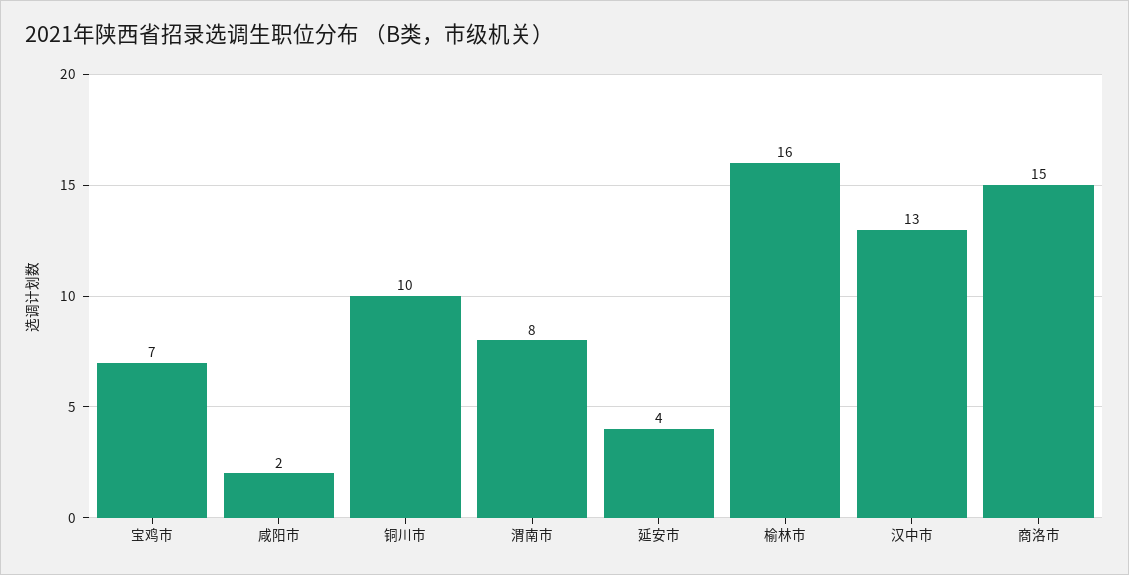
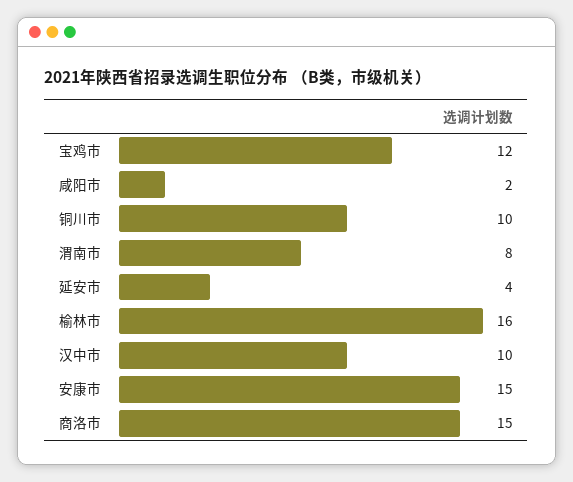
  {
-   "宝鸡市": 7,
+   "宝鸡市": 12,
    "咸阳市": 2,
    "铜川市": 10,
    "渭南市": 8,
    "延安市": 4,
    "榆林市": 16,
-   "汉中市": 13,
+   "汉中市": 10,
-   "商洛市": 15
+   "商洛市": 15,
+   "安康市": 15
  }

